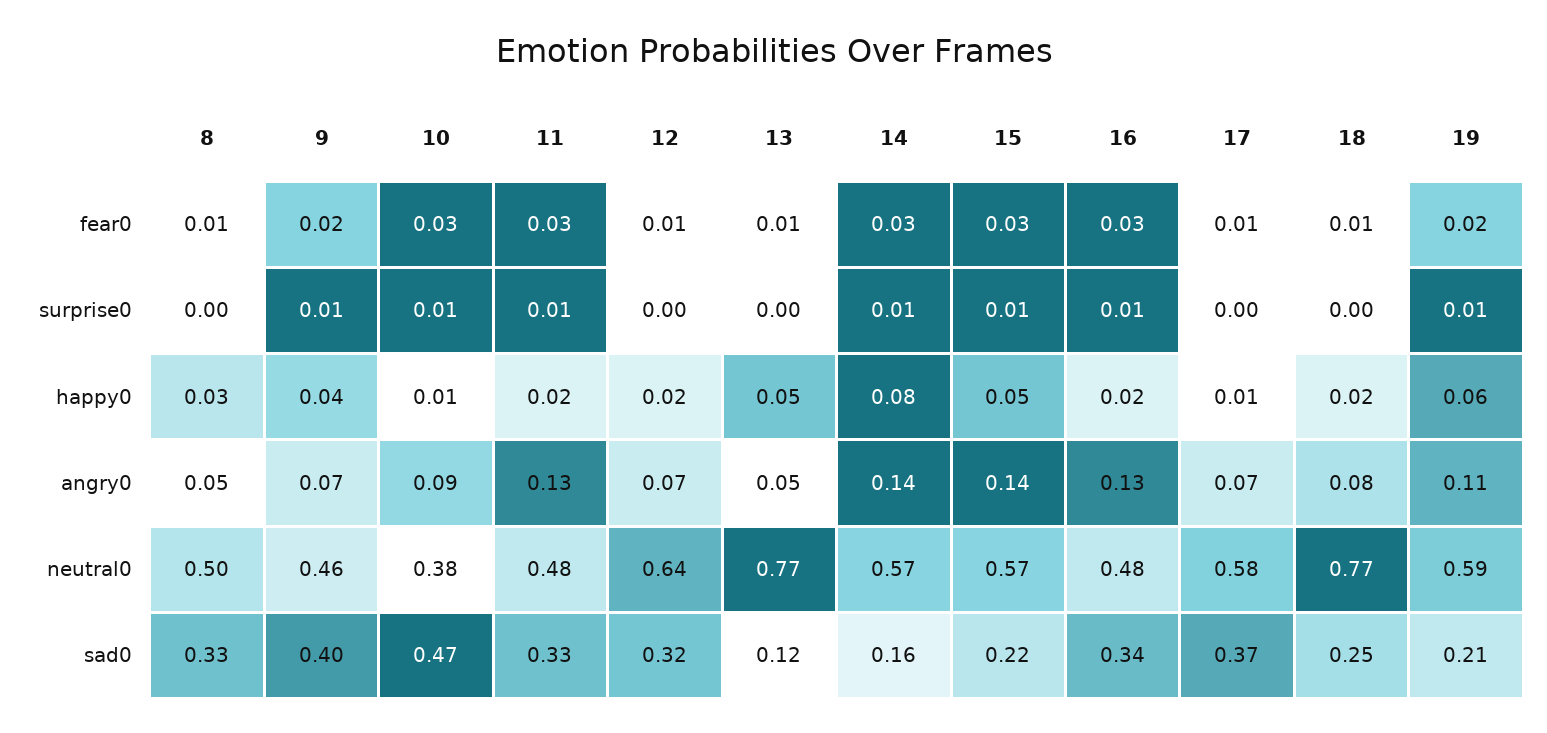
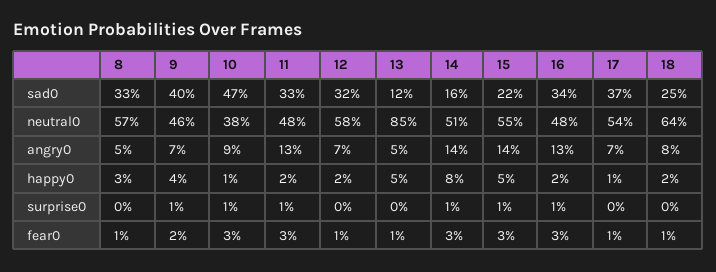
  {
    "8": {
      "fear0": 0.01,
      "surprise0": 0,
      "happy0": 0.03,
      "angry0": 0.05,
-     "neutral0": 0.5,
+     "neutral0": 0.57,
      "sad0": 0.33
    },
    "9": {
      "fear0": 0.02,
      "surprise0": 0.01,
      "happy0": 0.04,
      "angry0": 0.07,
      "neutral0": 0.46,
      "sad0": 0.4
    },
    "10": {
      "fear0": 0.03,
      "surprise0": 0.01,
      "happy0": 0.01,
      "angry0": 0.09,
      "neutral0": 0.38,
      "sad0": 0.47
    },
    "11": {
      "fear0": 0.03,
      "surprise0": 0.01,
      "happy0": 0.02,
      "angry0": 0.13,
      "neutral0": 0.48,
      "sad0": 0.33
    },
    "12": {
      "fear0": 0.01,
      "surprise0": 0,
      "happy0": 0.02,
      "angry0": 0.07,
-     "neutral0": 0.64,
+     "neutral0": 0.58,
      "sad0": 0.32
    },
    "13": {
      "fear0": 0.01,
      "surprise0": 0,
      "happy0": 0.05,
      "angry0": 0.05,
-     "neutral0": 0.77,
+     "neutral0": 0.85,
      "sad0": 0.12
    },
    "14": {
      "fear0": 0.03,
      "surprise0": 0.01,
      "happy0": 0.08,
      "angry0": 0.14,
-     "neutral0": 0.57,
+     "neutral0": 0.51,
      "sad0": 0.16
    },
    "15": {
      "fear0": 0.03,
      "surprise0": 0.01,
      "happy0": 0.05,
      "angry0": 0.14,
-     "neutral0": 0.57,
+     "neutral0": 0.55,
      "sad0": 0.22
    },
    "16": {
      "fear0": 0.03,
      "surprise0": 0.01,
      "happy0": 0.02,
      "angry0": 0.13,
      "neutral0": 0.48,
      "sad0": 0.34
    },
    "17": {
      "fear0": 0.01,
      "surprise0": 0,
      "happy0": 0.01,
      "angry0": 0.07,
-     "neutral0": 0.58,
+     "neutral0": 0.54,
      "sad0": 0.37
    },
    "18": {
      "fear0": 0.01,
      "surprise0": 0,
      "happy0": 0.02,
      "angry0": 0.08,
-     "neutral0": 0.77,
+     "neutral0": 0.64,
      "sad0": 0.25
-   },
+   }
-   "19": {
-     "fear0": 0.02,
-     "surprise0": 0.01,
-     "happy0": 0.06,
-     "angry0": 0.11,
-     "neutral0": 0.59,
-     "sad0": 0.21
-   }
  }

